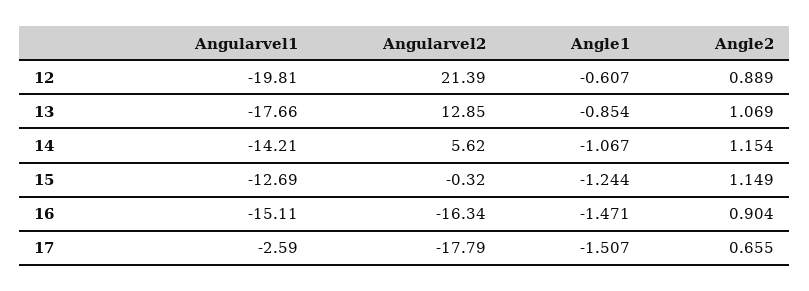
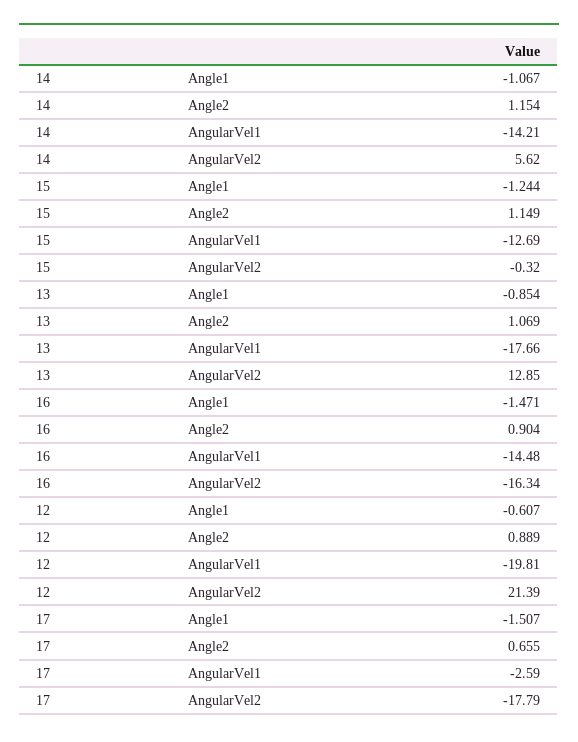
  {
    "Angularvel1": {
      "12": -19.81,
      "13": -17.66,
      "14": -14.21,
      "15": -12.69,
-     "16": -15.11,
+     "16": -14.48,
      "17": -2.59
    },
    "Angularvel2": {
      "12": 21.39,
      "13": 12.85,
      "14": 5.62,
      "15": -0.32,
      "16": -16.34,
      "17": -17.79
    },
    "Angle1": {
      "12": -0.607,
      "13": -0.854,
      "14": -1.067,
      "15": -1.244,
      "16": -1.471,
      "17": -1.507
    },
    "Angle2": {
      "12": 0.889,
      "13": 1.069,
      "14": 1.154,
      "15": 1.149,
      "16": 0.904,
      "17": 0.655
    }
  }

